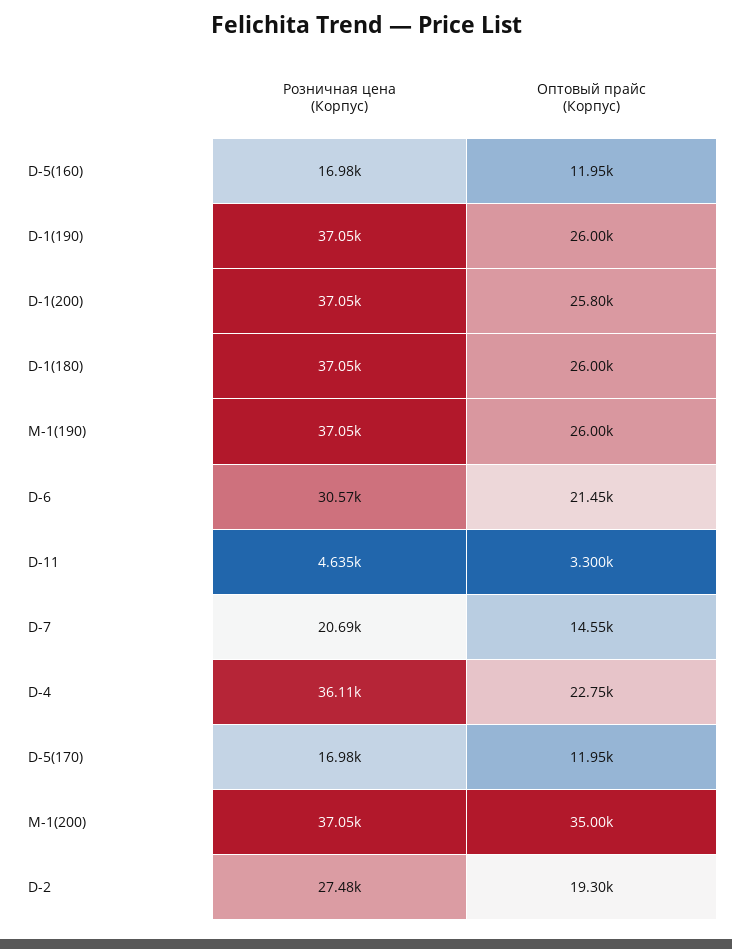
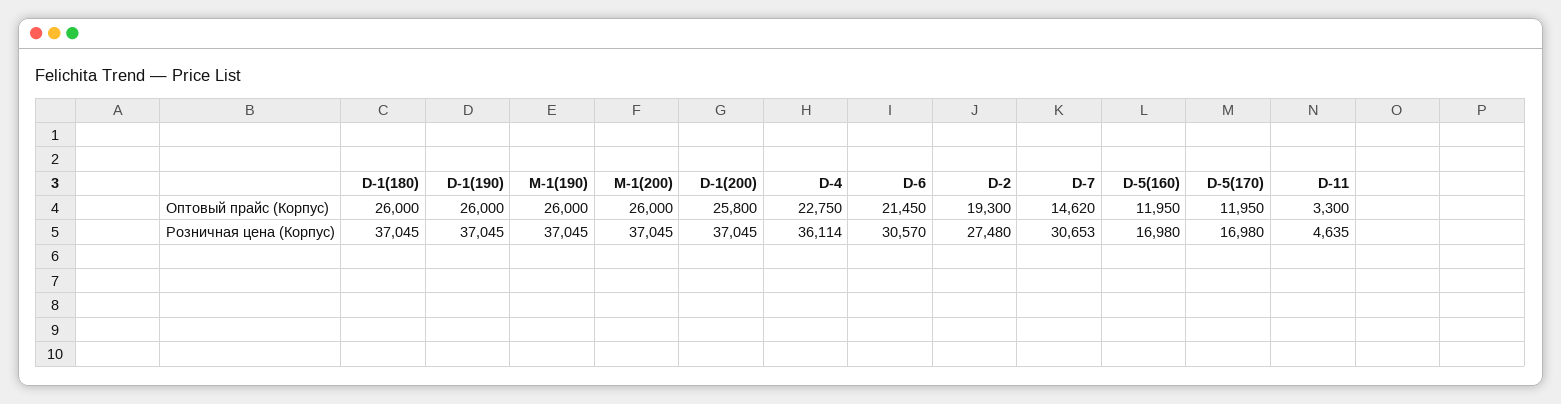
  {
    "Розничная цена (Корпус)": {
      "D-5(160)": 16980,
      "D-1(190)": 37045,
      "D-1(200)": 37045,
      "D-1(180)": 37045,
      "M-1(190)": 37045,
      "D-6": 30570,
      "D-11": 4635,
-     "D-7": 20690,
+     "D-7": 30653,
      "D-4": 36114,
      "D-5(170)": 16980,
      "M-1(200)": 37045,
      "D-2": 27480
    },
    "Оптовый прайс (Корпус)": {
      "D-5(160)": 11950,
      "D-1(190)": 26000,
      "D-1(200)": 25800,
      "D-1(180)": 26000,
      "M-1(190)": 26000,
      "D-6": 21450,
      "D-11": 3300,
-     "D-7": 14550,
+     "D-7": 14620,
      "D-4": 22750,
      "D-5(170)": 11950,
-     "M-1(200)": 35000,
+     "M-1(200)": 26000,
      "D-2": 19300
    }
  }

